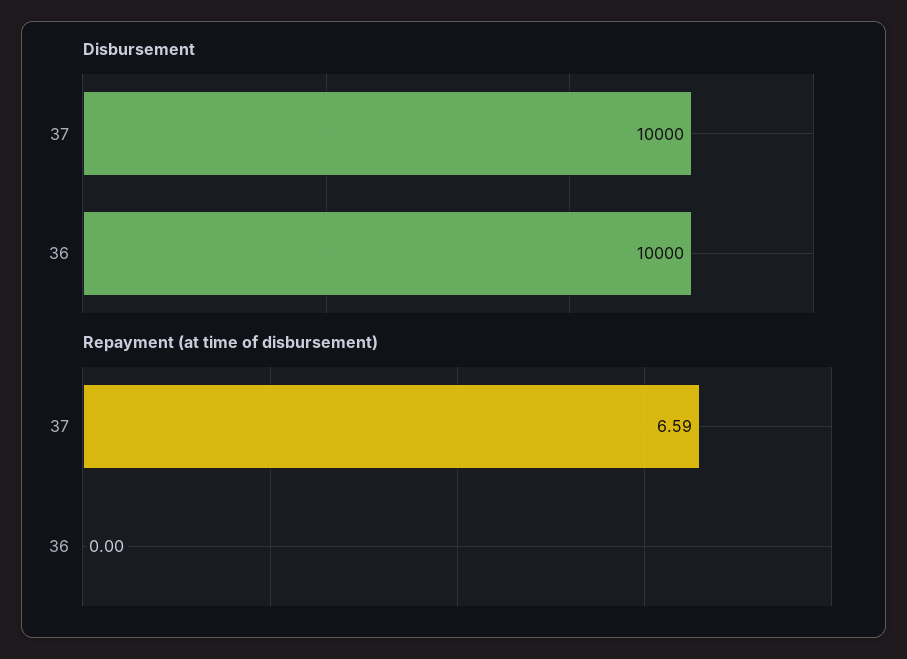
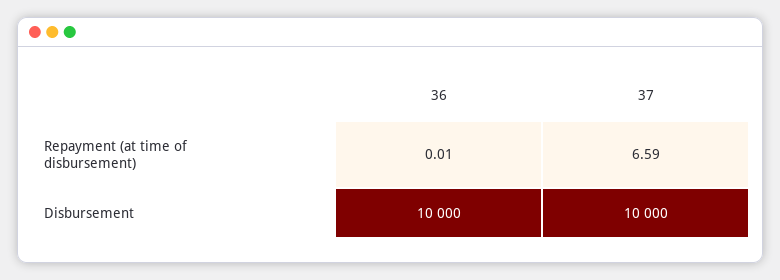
  {
    "Disbursement": {
      "37": 10000,
      "36": 10000
    },
    "Repayment (at time of disbursement)": {
      "37": 6.59,
-     "36": 0
+     "36": 0.01
    }
  }

